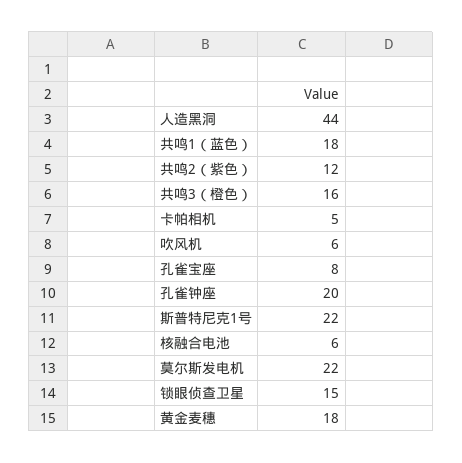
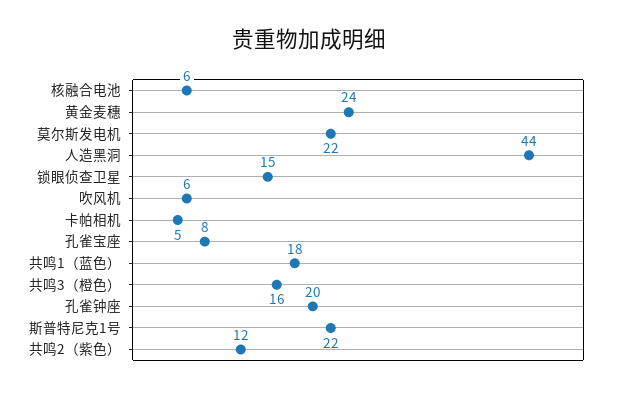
  {
    "人造黑洞": 44,
    "共鸣1（蓝色）": 18,
    "共鸣2（紫色）": 12,
    "共鸣3（橙色）": 16,
    "卡帕相机": 5,
    "吹风机": 6,
    "孔雀宝座": 8,
    "孔雀钟座": 20,
    "斯普特尼克1号": 22,
    "核融合电池": 6,
    "莫尔斯发电机": 22,
    "锁眼侦查卫星": 15,
-   "黄金麦穗": 18
+   "黄金麦穗": 24
  }

